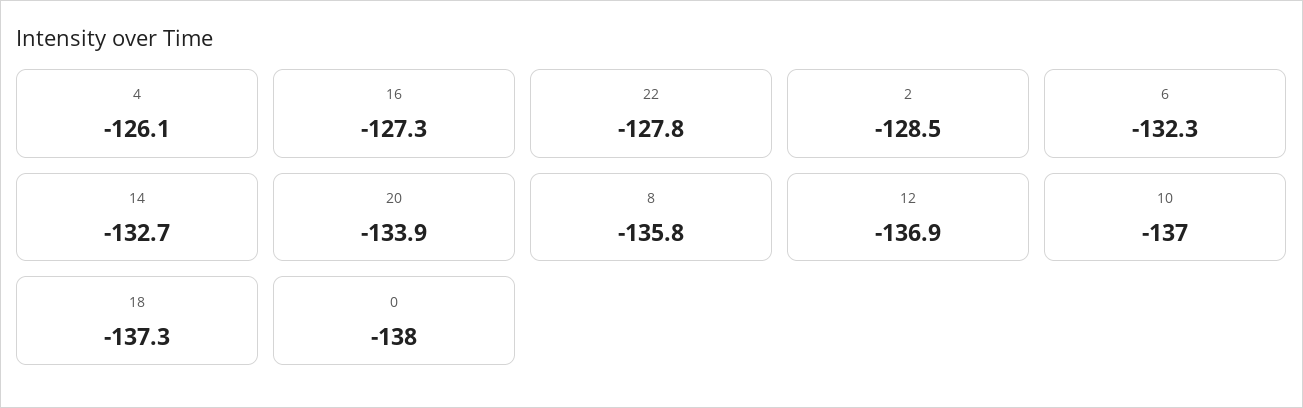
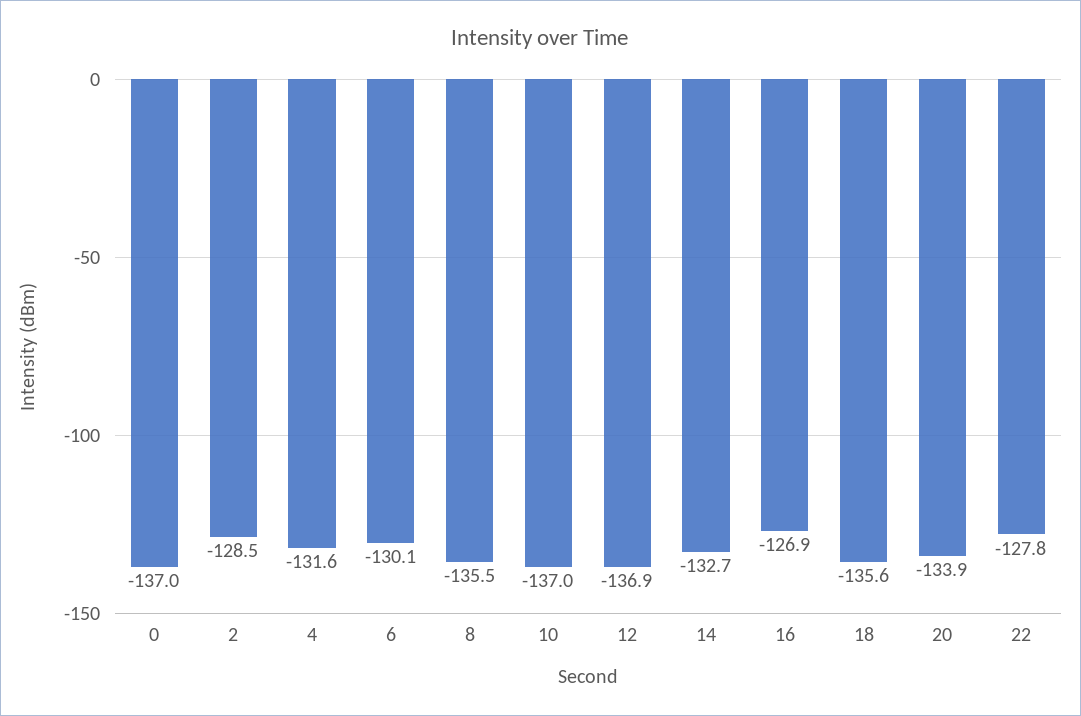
  {
-   "4": -126.1,
+   "4": -131.6,
-   "16": -127.3,
+   "16": -126.9,
    "22": -127.8,
    "2": -128.5,
-   "6": -132.3,
+   "6": -130.1,
    "14": -132.7,
    "20": -133.9,
-   "8": -135.8,
+   "8": -135.5,
    "12": -136.9,
    "10": -137,
-   "18": -137.3,
+   "18": -135.6,
-   "0": -138
+   "0": -137
  }

